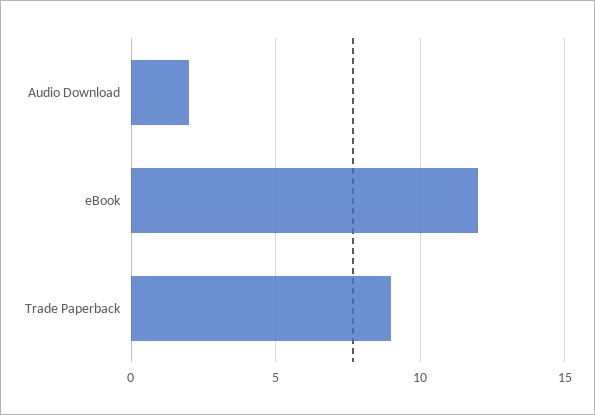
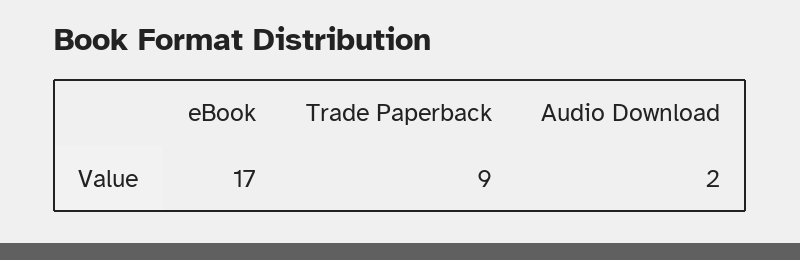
  {
    "Audio Download": 2,
-   "eBook": 12,
+   "eBook": 17,
    "Trade Paperback": 9
  }

